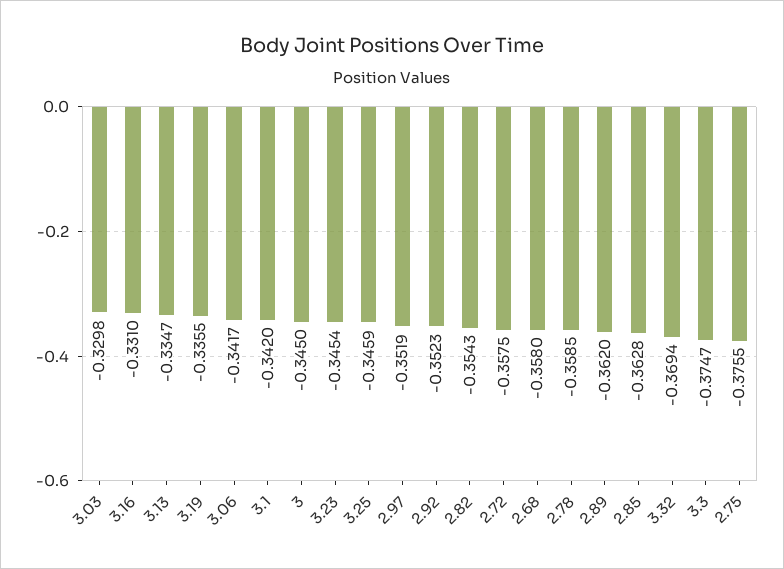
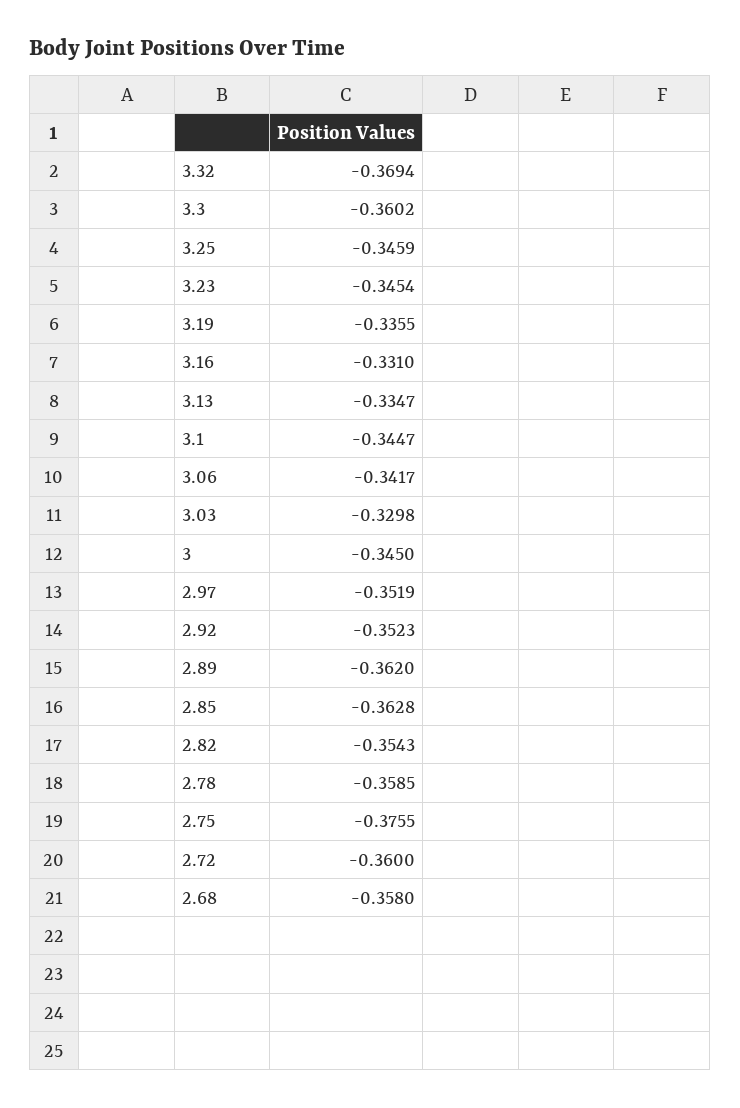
  {
    "3.03": -0.3298,
    "3.16": -0.331,
    "3.13": -0.3347,
    "3.19": -0.3355,
    "3.06": -0.3417,
-   "3.1": -0.342,
+   "3.1": -0.3447,
    "3": -0.345,
    "3.23": -0.3454,
    "3.25": -0.3459,
    "2.97": -0.3519,
    "2.92": -0.3523,
    "2.82": -0.3543,
-   "2.72": -0.3575,
+   "2.72": -0.36,
    "2.68": -0.358,
    "2.78": -0.3585,
    "2.89": -0.362,
    "2.85": -0.3628,
    "3.32": -0.3694,
-   "3.3": -0.3747,
+   "3.3": -0.3602,
    "2.75": -0.3755
  }

